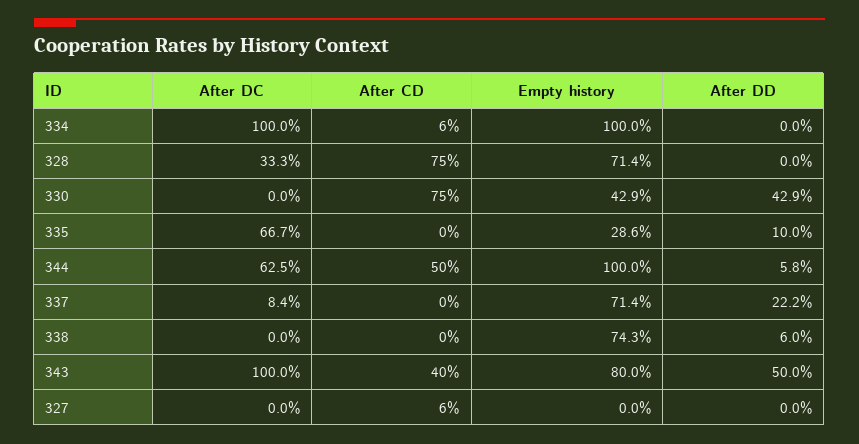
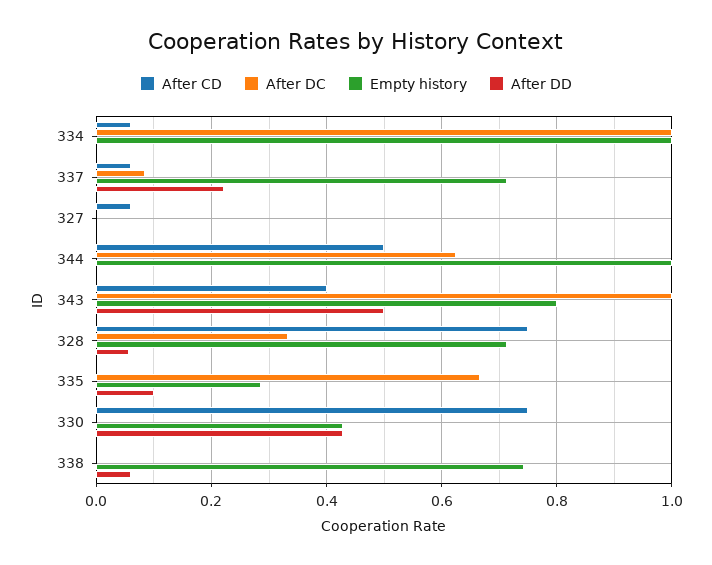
  {
    "After DC": {
      "334": 1,
      "328": 0.333,
      "330": 0,
      "335": 0.667,
      "344": 0.625,
      "337": 0.084,
      "338": 0,
      "343": 1,
      "327": 0
    },
    "After CD": {
      "334": 0.06,
      "328": 0.75,
      "330": 0.75,
      "335": 0,
      "344": 0.5,
-     "337": 0,
+     "337": 0.06,
      "338": 0,
      "343": 0.4,
      "327": 0.06
    },
    "Empty history": {
      "334": 1,
      "328": 0.714,
      "330": 0.429,
      "335": 0.286,
      "344": 1,
      "337": 0.714,
      "338": 0.743,
      "343": 0.8,
      "327": 0
    },
    "After DD": {
      "334": 0,
-     "328": 0,
+     "328": 0.06,
      "330": 0.429,
      "335": 0.1,
-     "344": 0.058,
+     "344": 0,
      "337": 0.222,
      "338": 0.06,
      "343": 0.5,
      "327": 0
    }
  }

